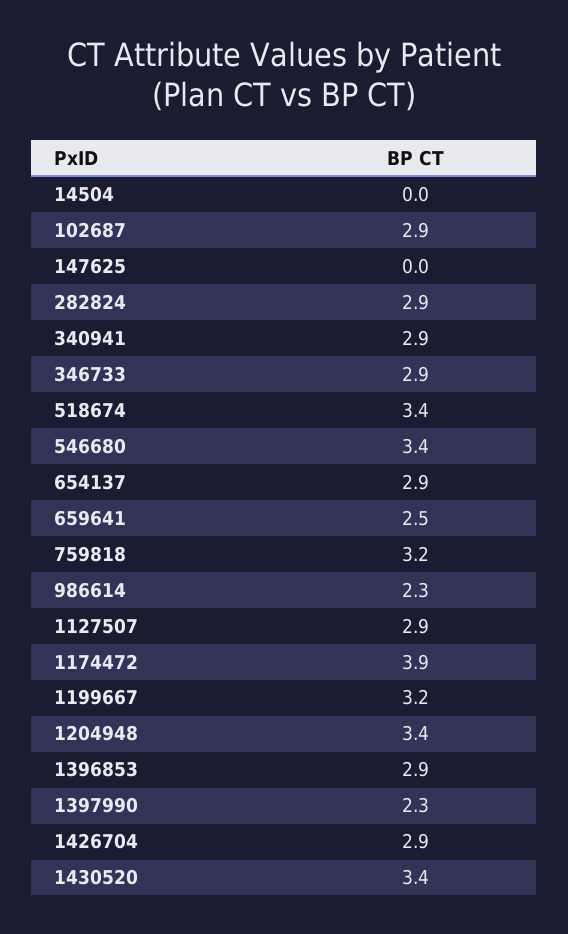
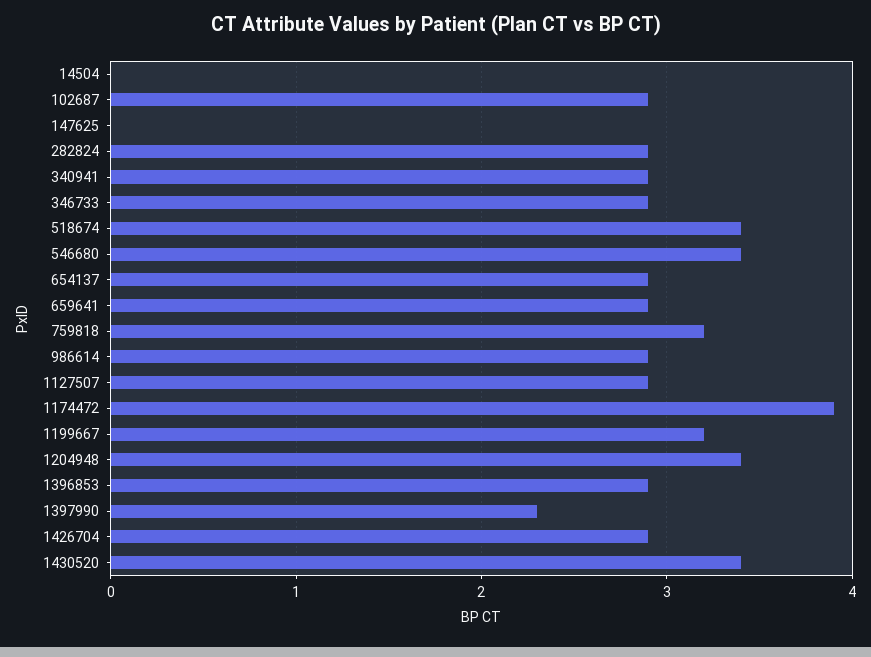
  {
    "14504": 0,
    "102687": 2.9,
    "147625": 0,
    "282824": 2.9,
    "340941": 2.9,
    "346733": 2.9,
    "518674": 3.4,
    "546680": 3.4,
    "654137": 2.9,
-   "659641": 2.5,
+   "659641": 2.9,
    "759818": 3.2,
-   "986614": 2.3,
+   "986614": 2.9,
    "1127507": 2.9,
    "1174472": 3.9,
    "1199667": 3.2,
    "1204948": 3.4,
    "1396853": 2.9,
    "1397990": 2.3,
    "1426704": 2.9,
    "1430520": 3.4
  }

